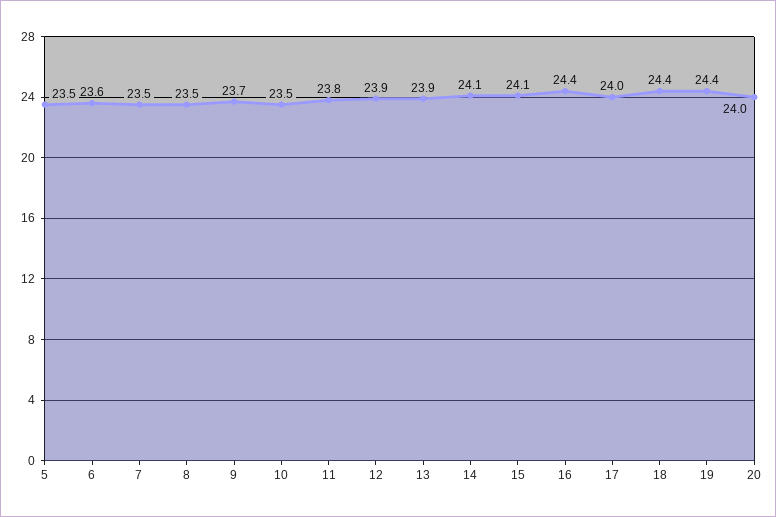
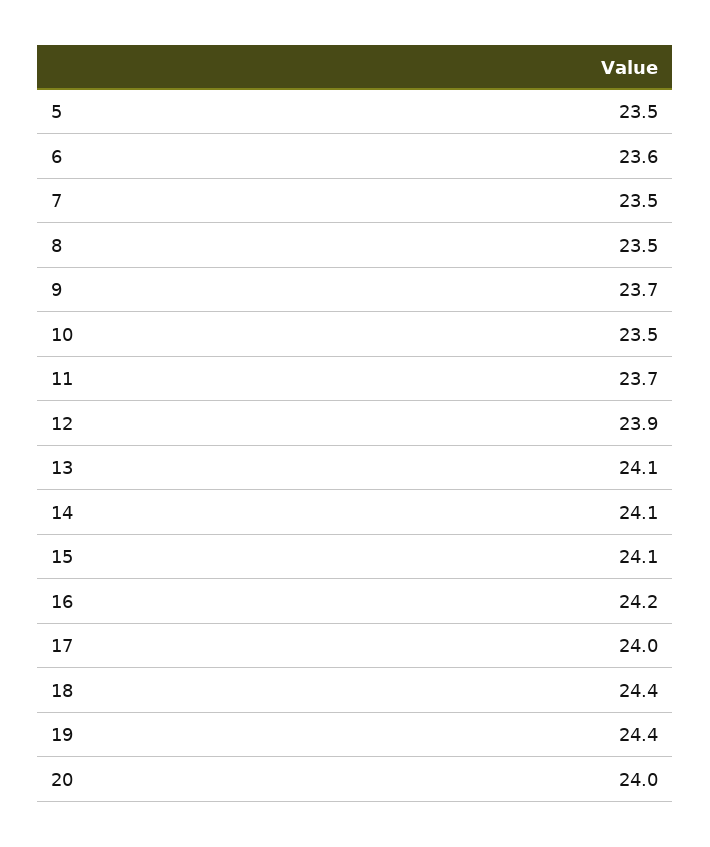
  {
    "5": 23.5,
    "6": 23.6,
    "7": 23.5,
    "8": 23.5,
    "9": 23.7,
    "10": 23.5,
-   "11": 23.8,
+   "11": 23.7,
    "12": 23.9,
-   "13": 23.9,
+   "13": 24.1,
    "14": 24.1,
    "15": 24.1,
-   "16": 24.4,
+   "16": 24.2,
    "17": 24,
    "18": 24.4,
    "19": 24.4,
    "20": 24
  }

